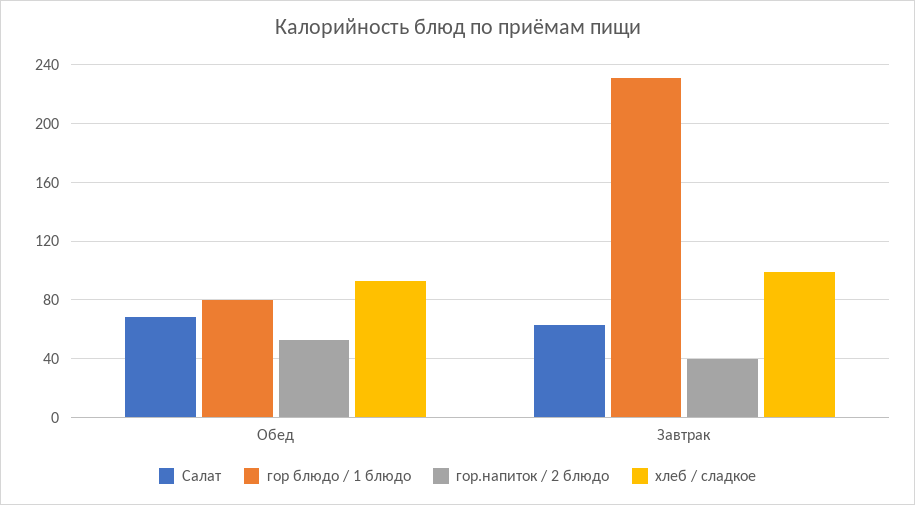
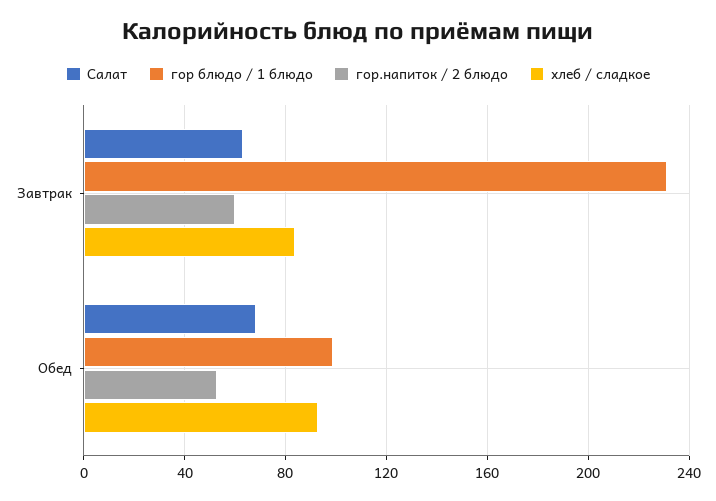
  {
    "Салат": {
      "Обед": 70,
      "Завтрак": 65
    },
    "гор блюдо / 1 блюдо": {
-     "Обед": 80,
+     "Обед": 100,
      "Завтрак": 230
    },
    "гор.напиток / 2 блюдо": {
      "Обед": 55,
-     "Завтрак": 40
+     "Завтрак": 60
    },
    "хлеб / сладкое": {
      "Обед": 95,
-     "Завтрак": 100
+     "Завтрак": 85
    }
  }

